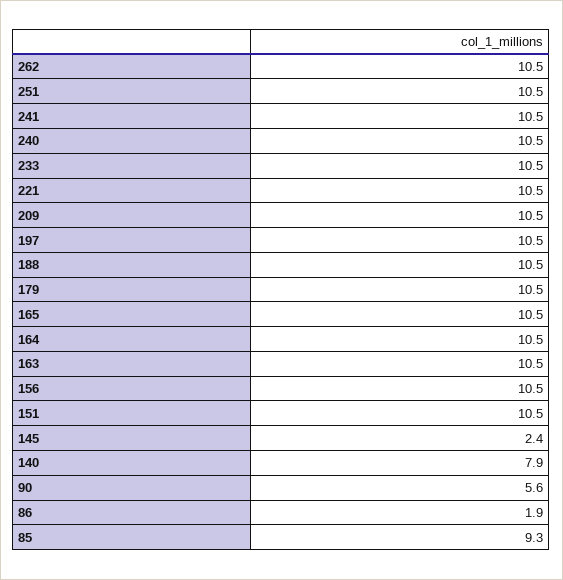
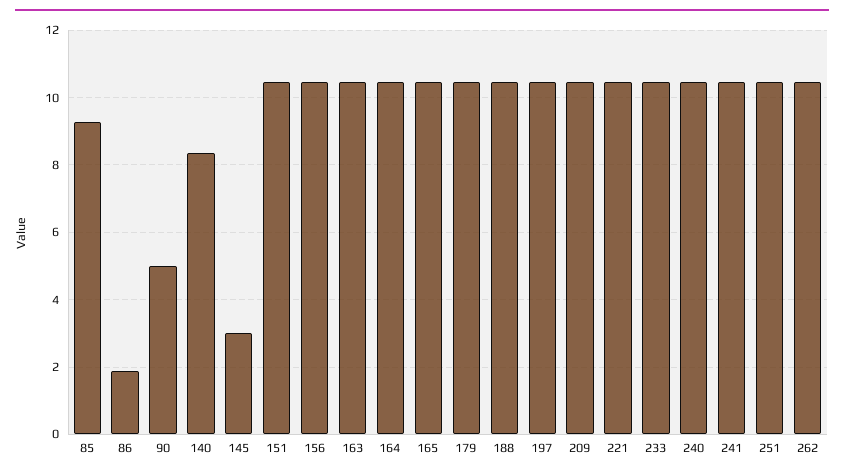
  {
    "262": 10.5,
    "251": 10.5,
    "241": 10.5,
    "240": 10.5,
    "233": 10.5,
    "221": 10.5,
    "209": 10.5,
    "197": 10.5,
    "188": 10.5,
    "179": 10.5,
    "165": 10.5,
    "164": 10.5,
    "163": 10.5,
    "156": 10.5,
    "151": 10.5,
-   "145": 2.4,
+   "145": 3,
-   "140": 7.9,
+   "140": 8.4,
-   "90": 5.6,
+   "90": 5,
    "86": 1.9,
    "85": 9.3
  }

